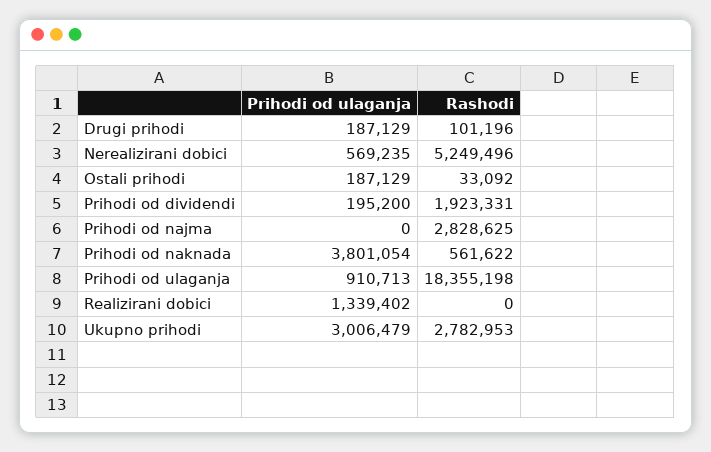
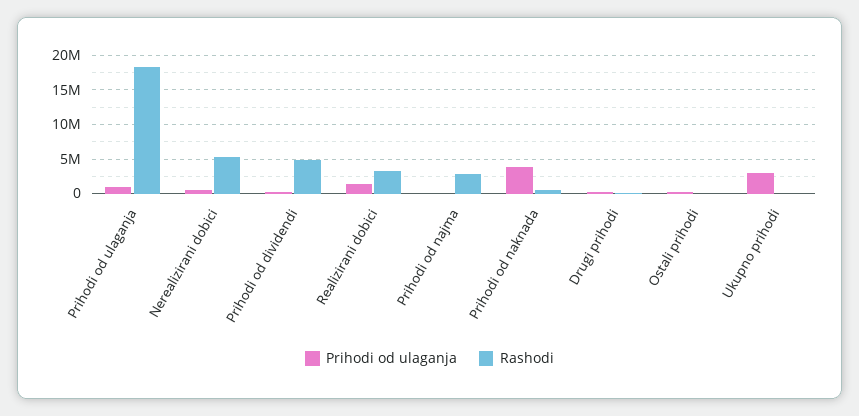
  {
    "Prihodi od ulaganja": {
      "Drugi prihodi": 187129,
      "Nerealizirani dobici": 569235,
      "Ostali prihodi": 187129,
      "Prihodi od dividendi": 195200,
      "Prihodi od najma": 0,
      "Prihodi od naknada": 3801054,
      "Prihodi od ulaganja": 910713,
      "Realizirani dobici": 1339402,
      "Ukupno prihodi": 3006479
    },
    "Rashodi": {
      "Drugi prihodi": 101196,
      "Nerealizirani dobici": 5249496,
      "Ostali prihodi": 33092,
-     "Prihodi od dividendi": 1923331,
+     "Prihodi od dividendi": 5000000,
      "Prihodi od najma": 2828625,
      "Prihodi od naknada": 561622,
      "Prihodi od ulaganja": 18355198,
-     "Realizirani dobici": 0,
+     "Realizirani dobici": 3000000,
-     "Ukupno prihodi": 2782953
+     "Ukupno prihodi": 0
    }
  }

